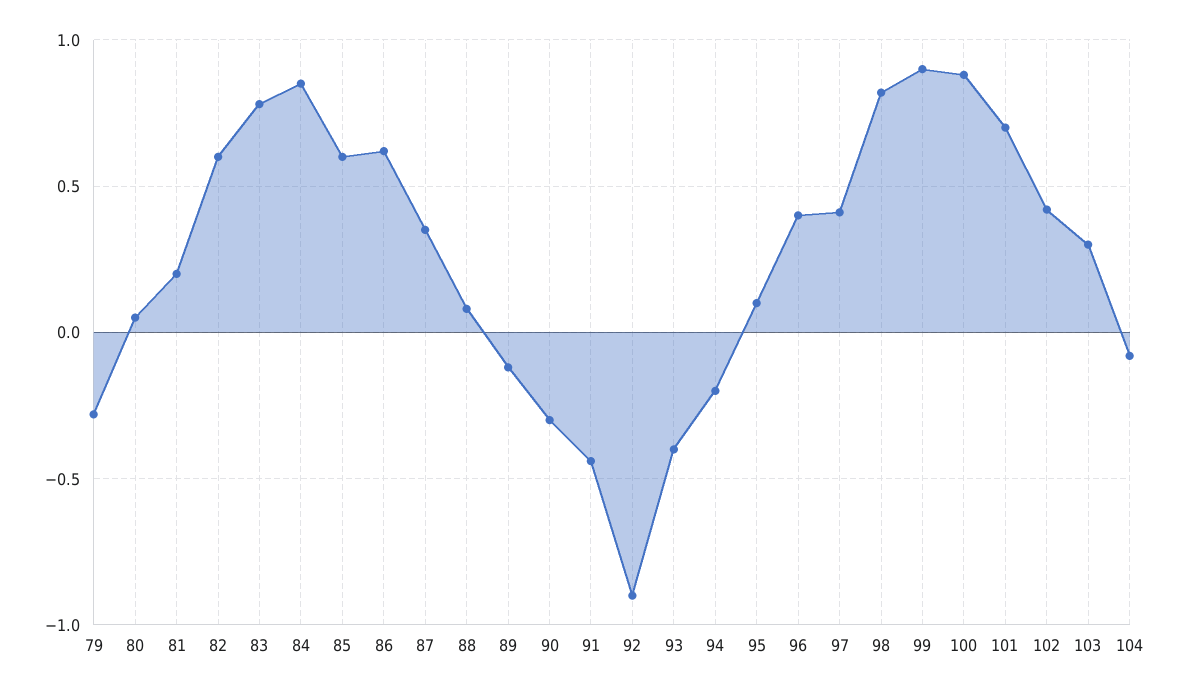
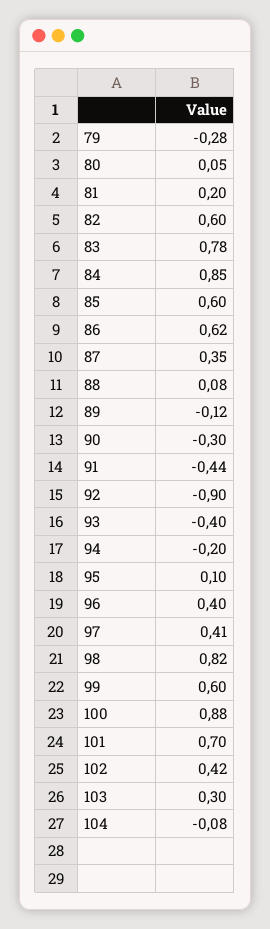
  {
    "79": -0.28,
    "80": 0.05,
    "81": 0.2,
    "82": 0.6,
    "83": 0.78,
    "84": 0.85,
    "85": 0.6,
    "86": 0.62,
    "87": 0.35,
    "88": 0.08,
    "89": -0.12,
    "90": -0.3,
    "91": -0.44,
    "92": -0.9,
    "93": -0.4,
    "94": -0.2,
    "95": 0.1,
    "96": 0.4,
    "97": 0.41,
    "98": 0.82,
-   "99": 0.9,
+   "99": 0.6,
    "100": 0.88,
    "101": 0.7,
    "102": 0.42,
    "103": 0.3,
    "104": -0.08
  }

